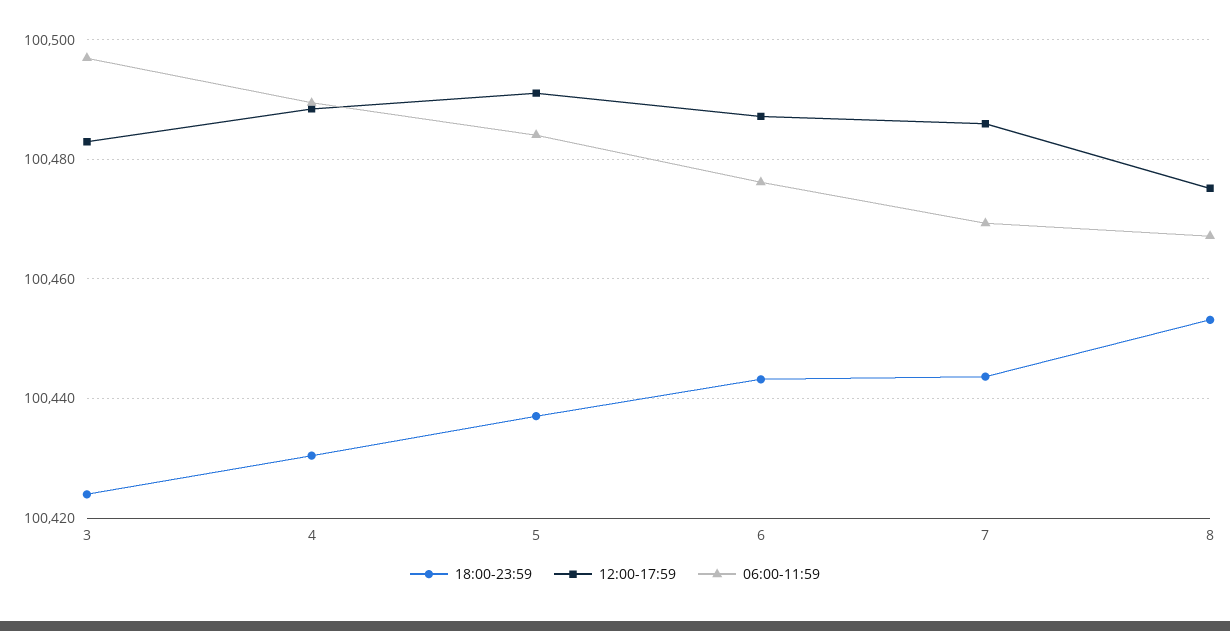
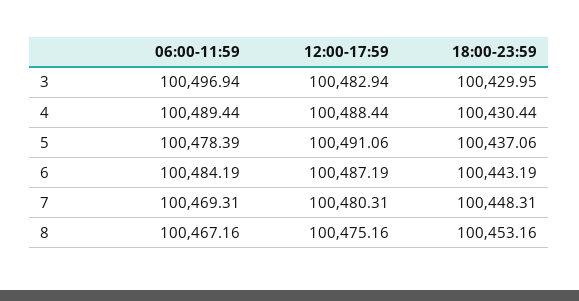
  {
    "18:00-23:59": {
-     "3": 100424,
+     "3": 100429.95,
      "4": 100430.44,
      "5": 100437.06,
      "6": 100443.19,
-     "7": 100444,
+     "7": 100448.31,
      "8": 100453.16
    },
    "12:00-17:59": {
      "3": 100482.94,
      "4": 100488.44,
      "5": 100491.06,
      "6": 100487.19,
-     "7": 100486,
+     "7": 100480.31,
      "8": 100475.16
    },
    "06:00-11:59": {
      "3": 100496.94,
      "4": 100489.44,
-     "5": 100484,
+     "5": 100478.39,
-     "6": 100476,
+     "6": 100484.19,
      "7": 100469.31,
      "8": 100467.16
    }
  }

